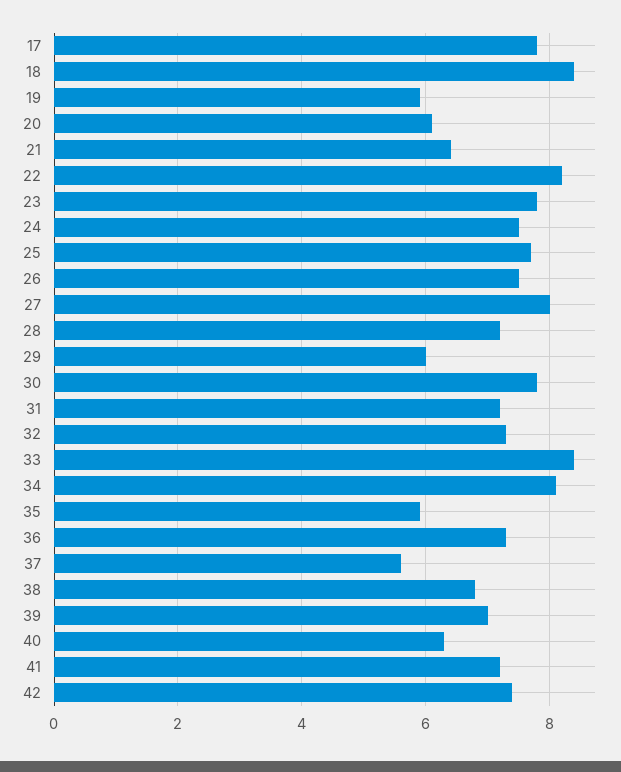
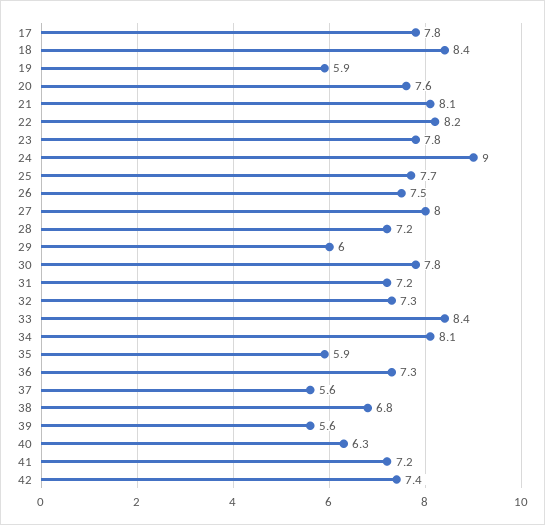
  {
    "17": 7.8,
    "18": 8.4,
    "19": 5.9,
-   "20": 6,
+   "20": 7.6,
-   "21": 6.5,
+   "21": 8.1,
    "22": 8.2,
    "23": 7.8,
-   "24": 7.5,
+   "24": 9,
    "25": 7.7,
    "26": 7.5,
    "27": 8,
    "28": 7.2,
    "29": 6,
    "30": 7.8,
    "31": 7.2,
    "32": 7.3,
    "33": 8.4,
    "34": 8.1,
    "35": 5.9,
    "36": 7.3,
    "37": 5.6,
    "38": 6.8,
-   "39": 7,
+   "39": 5.6,
    "40": 6.3,
    "41": 7.2,
    "42": 7.4
  }

